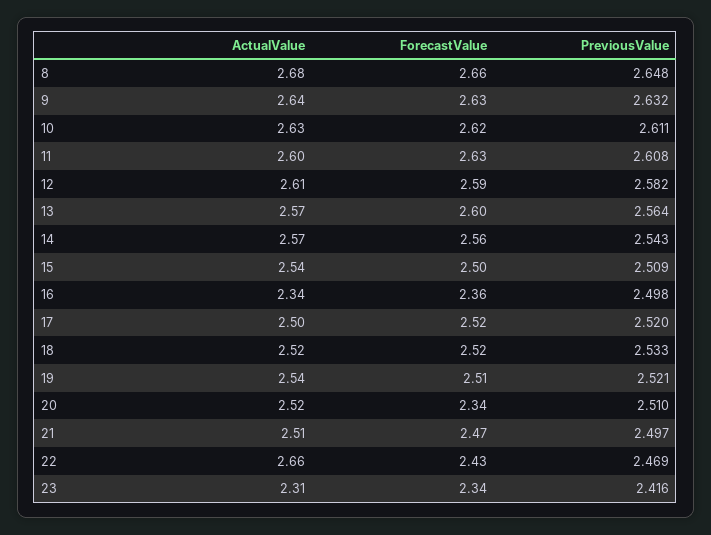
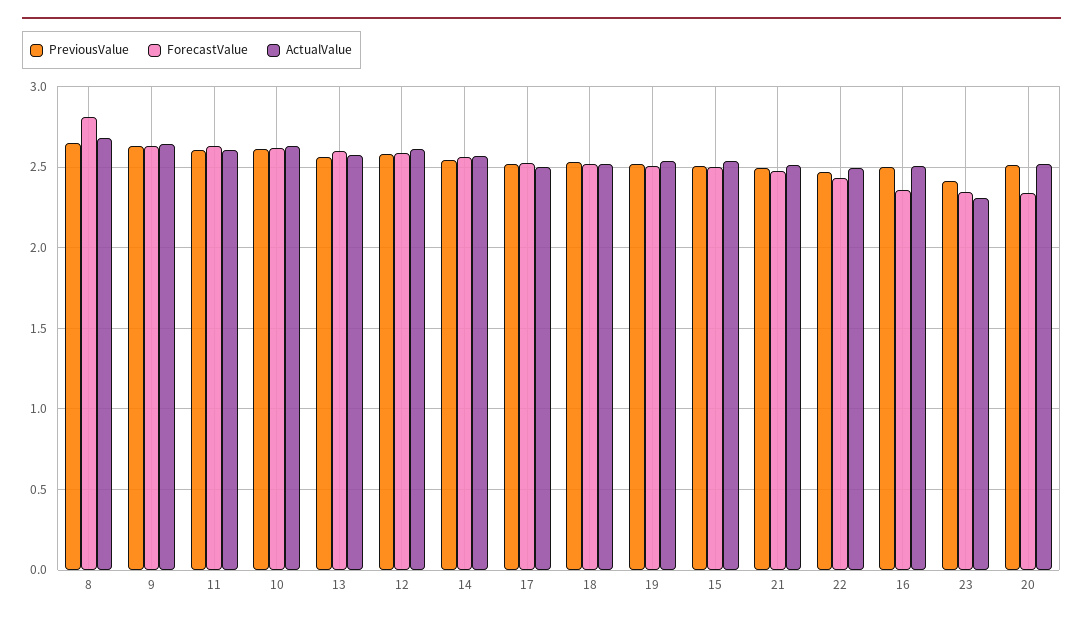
  {
    "ActualValue": {
      "8": 2.68,
      "9": 2.64,
      "10": 2.63,
      "11": 2.6,
      "12": 2.61,
      "13": 2.57,
      "14": 2.57,
      "15": 2.54,
-     "16": 2.34,
+     "16": 2.5,
      "17": 2.5,
      "18": 2.52,
      "19": 2.54,
      "20": 2.52,
      "21": 2.51,
-     "22": 2.66,
+     "22": 2.5,
      "23": 2.31
    },
    "ForecastValue": {
-     "8": 2.66,
+     "8": 2.8,
      "9": 2.63,
      "10": 2.62,
      "11": 2.63,
      "12": 2.59,
      "13": 2.6,
      "14": 2.56,
      "15": 2.5,
      "16": 2.36,
      "17": 2.52,
      "18": 2.52,
      "19": 2.51,
      "20": 2.34,
      "21": 2.47,
      "22": 2.43,
      "23": 2.34
    },
    "PreviousValue": {
      "8": 2.648,
      "9": 2.632,
      "10": 2.611,
      "11": 2.608,
      "12": 2.582,
      "13": 2.564,
      "14": 2.543,
      "15": 2.509,
      "16": 2.498,
      "17": 2.52,
      "18": 2.533,
      "19": 2.521,
      "20": 2.51,
      "21": 2.497,
      "22": 2.469,
      "23": 2.416
    }
  }

